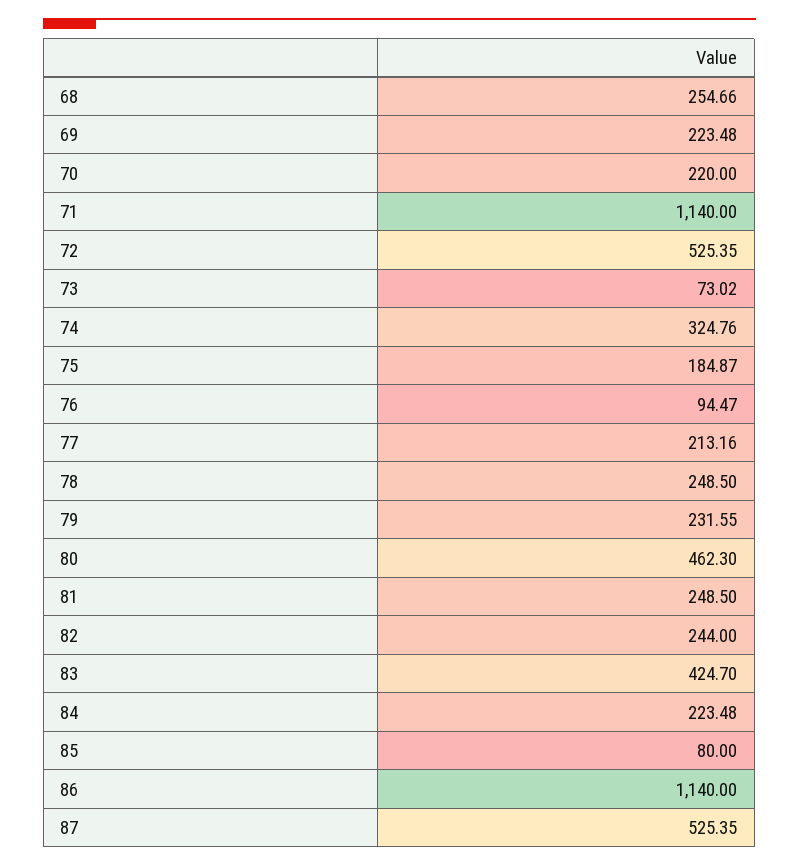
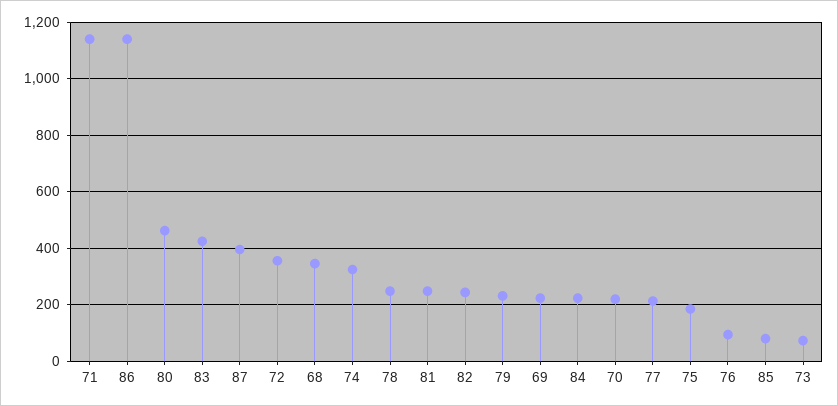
  {
-   "68": 254.66,
+   "68": 350,
    "69": 223.48,
    "70": 220,
    "71": 1140,
-   "72": 525.35,
+   "72": 350,
    "73": 73.02,
    "74": 324.76,
    "75": 184.87,
    "76": 94.47,
    "77": 213.16,
    "78": 248.5,
    "79": 231.55,
    "80": 462.3,
    "81": 248.5,
    "82": 244,
    "83": 424.7,
    "84": 223.48,
    "85": 80,
    "86": 1140,
-   "87": 525.35
+   "87": 400
  }

